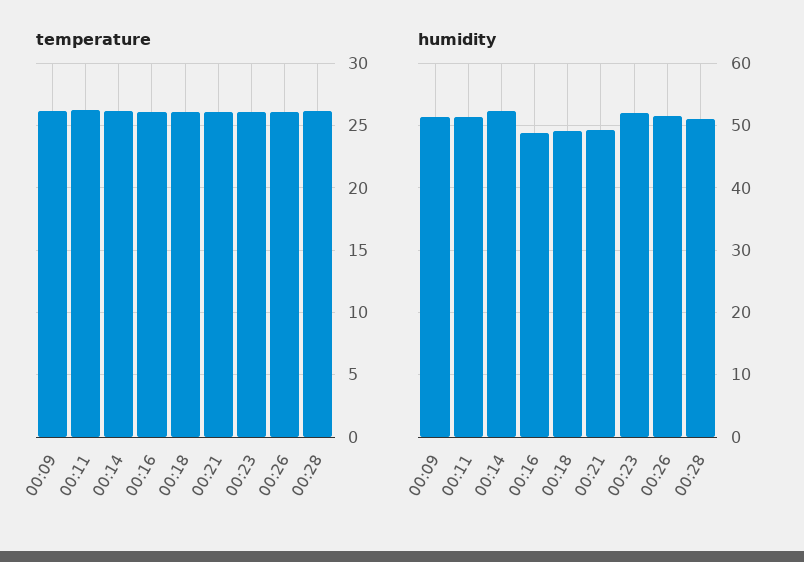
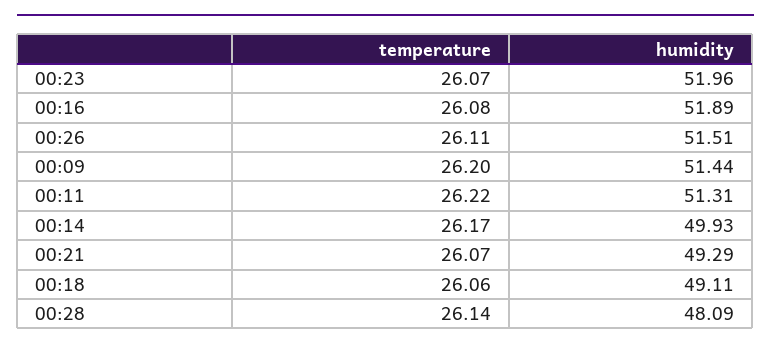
  {
    "temperature": {
      "00:09": 26.2,
      "00:11": 26.22,
      "00:14": 26.17,
      "00:16": 26.08,
      "00:18": 26.06,
      "00:21": 26.07,
      "00:23": 26.07,
      "00:26": 26.11,
      "00:28": 26.14
    },
    "humidity": {
      "00:09": 51.44,
      "00:11": 51.31,
-     "00:14": 52,
+     "00:14": 49.93,
-     "00:16": 49,
+     "00:16": 51.89,
      "00:18": 49.11,
      "00:21": 49.29,
      "00:23": 51.96,
      "00:26": 51.51,
-     "00:28": 51
+     "00:28": 48.09
    }
  }

